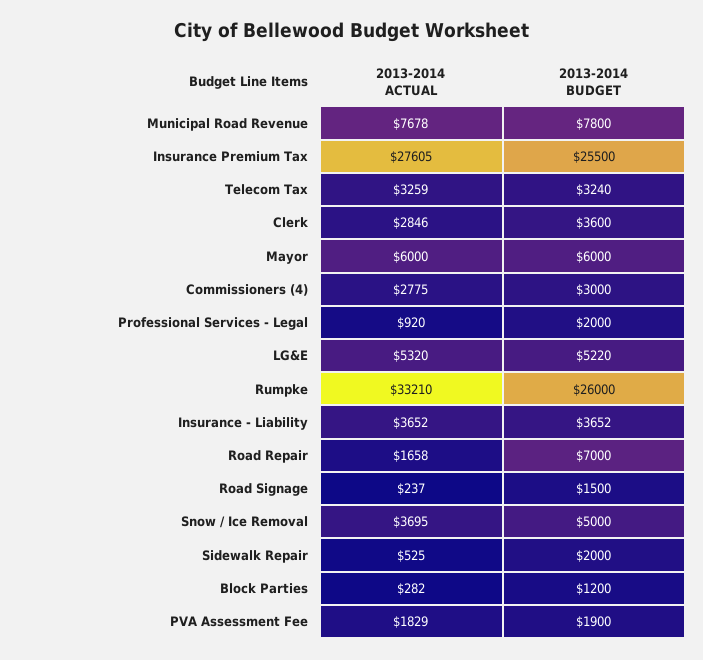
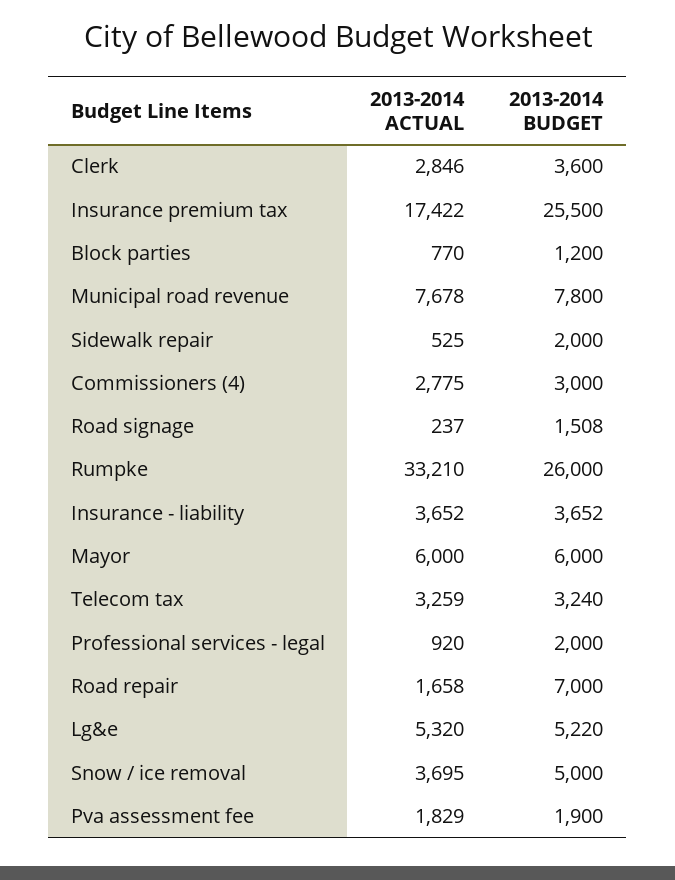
  {
    "2013-2014 ACTUAL": {
      "Municipal Road Revenue": 7678,
-     "Insurance Premium Tax": 27605,
+     "Insurance Premium Tax": 17422,
      "Telecom Tax": 3259,
      "Clerk": 2846,
      "Mayor": 6000,
      "Commissioners (4)": 2775,
      "Professional Services - Legal": 920,
      "LG&E": 5320,
      "Rumpke": 33210,
      "Insurance - Liability": 3652,
      "Road Repair": 1658,
      "Road Signage": 237,
      "Snow / Ice Removal": 3695,
      "Sidewalk Repair": 525,
-     "Block Parties": 282,
+     "Block Parties": 770,
      "PVA Assessment Fee": 1829
    },
    "2013-2014 BUDGET": {
      "Municipal Road Revenue": 7800,
      "Insurance Premium Tax": 25500,
      "Telecom Tax": 3240,
      "Clerk": 3600,
      "Mayor": 6000,
      "Commissioners (4)": 3000,
      "Professional Services - Legal": 2000,
      "LG&E": 5220,
      "Rumpke": 26000,
      "Insurance - Liability": 3652,
      "Road Repair": 7000,
-     "Road Signage": 1500,
+     "Road Signage": 1508,
      "Snow / Ice Removal": 5000,
      "Sidewalk Repair": 2000,
      "Block Parties": 1200,
      "PVA Assessment Fee": 1900
    }
  }

